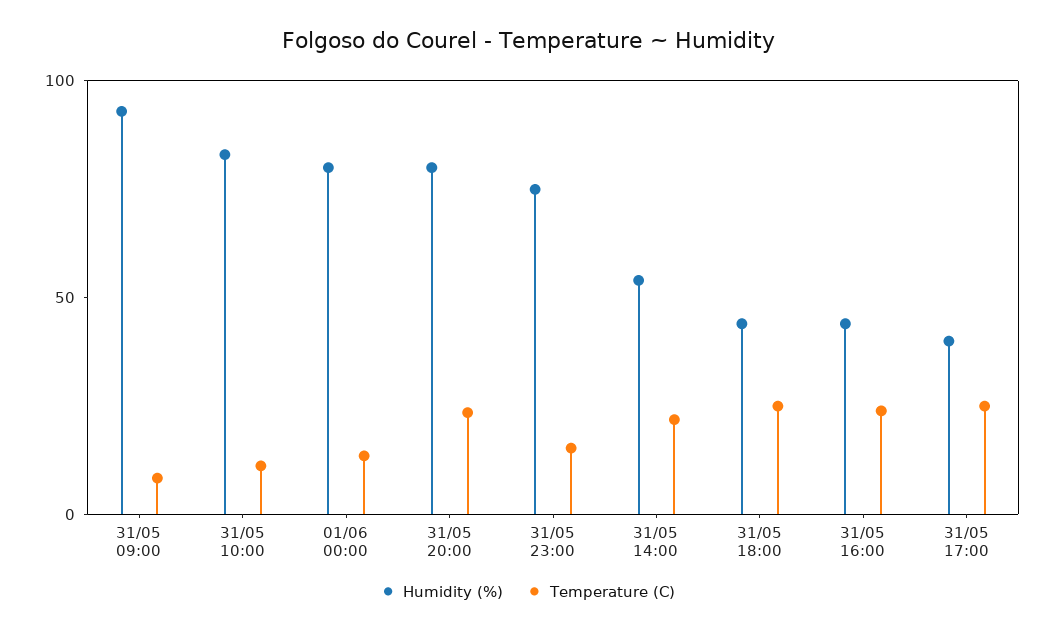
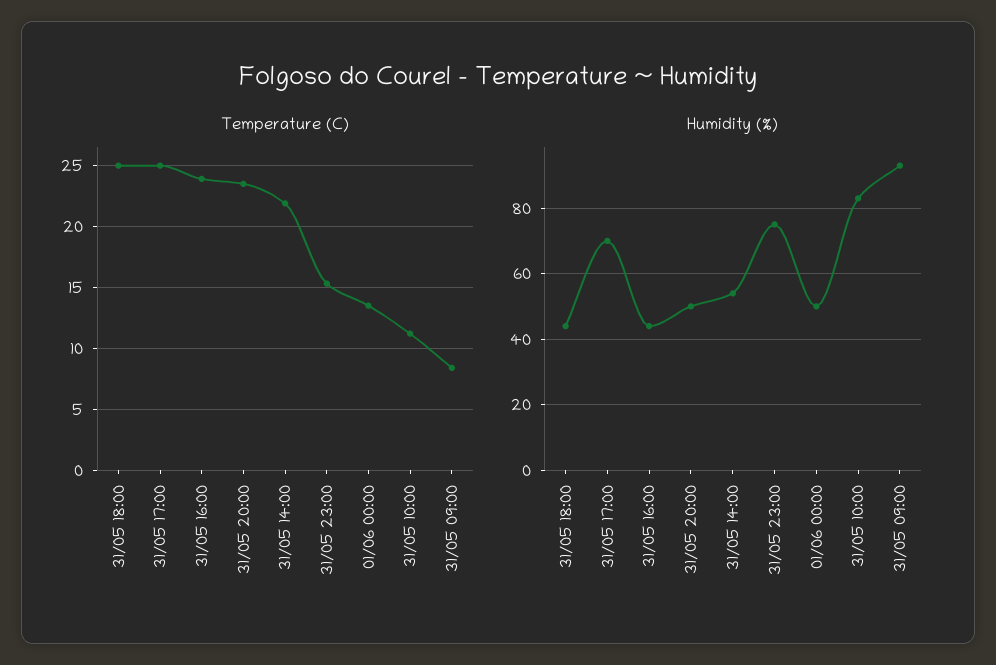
  {
    "Humidity (%)": {
      "31/05 09:00": 95,
      "31/05 10:00": 85,
-     "01/06 00:00": 80,
+     "01/06 00:00": 50,
-     "31/05 20:00": 80,
+     "31/05 20:00": 50,
      "31/05 23:00": 75,
      "31/05 14:00": 55,
      "31/05 18:00": 45,
      "31/05 16:00": 45,
-     "31/05 17:00": 40
+     "31/05 17:00": 70
    },
    "Temperature (C)": {
      "31/05 09:00": 8.5,
      "31/05 10:00": 11,
      "01/06 00:00": 13.5,
      "31/05 20:00": 23.5,
      "31/05 23:00": 15.5,
      "31/05 14:00": 22,
      "31/05 18:00": 25,
      "31/05 16:00": 24,
      "31/05 17:00": 25
    }
  }

